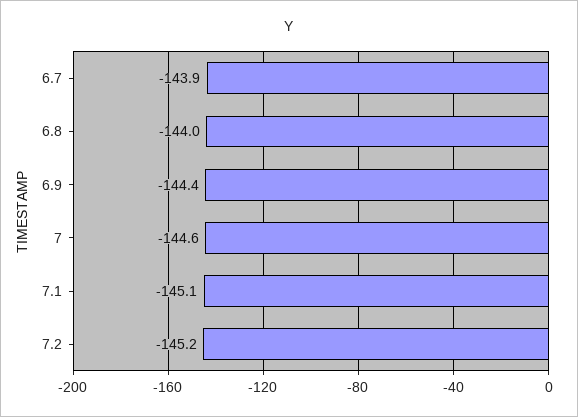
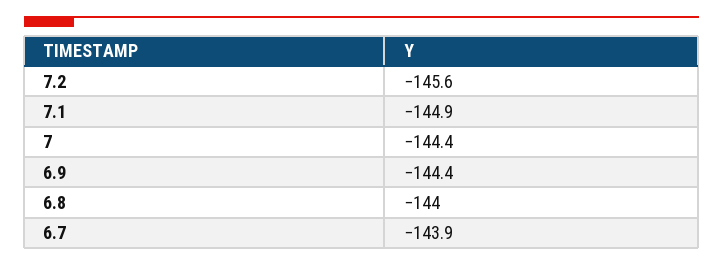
  {
    "6.7": -143.9,
    "6.8": -144,
    "6.9": -144.4,
-   "7": -144.6,
+   "7": -144.4,
-   "7.1": -145.1,
+   "7.1": -144.9,
-   "7.2": -145.2
+   "7.2": -145.6
  }

